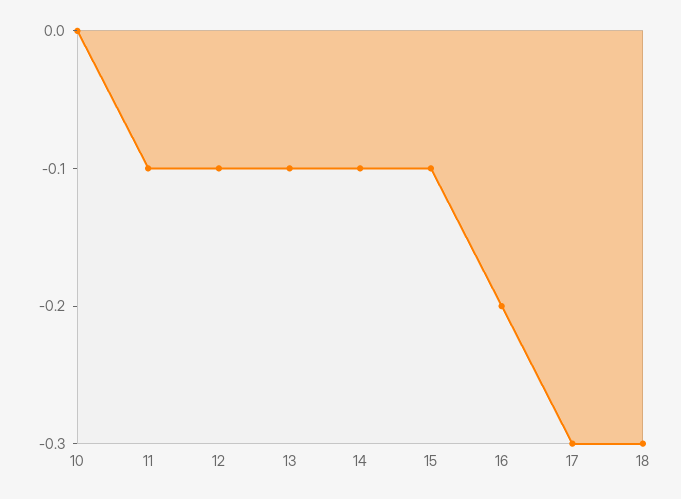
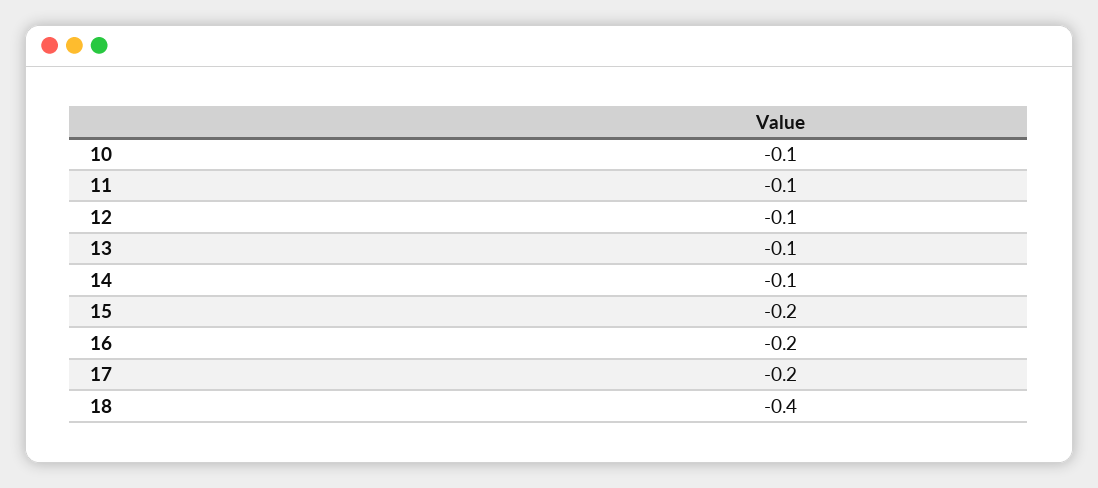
  {
-   "10": 0,
+   "10": -0.1,
    "11": -0.1,
    "12": -0.1,
    "13": -0.1,
    "14": -0.1,
-   "15": -0.1,
+   "15": -0.2,
    "16": -0.2,
-   "17": -0.3,
+   "17": -0.2,
-   "18": -0.3
+   "18": -0.4
  }

